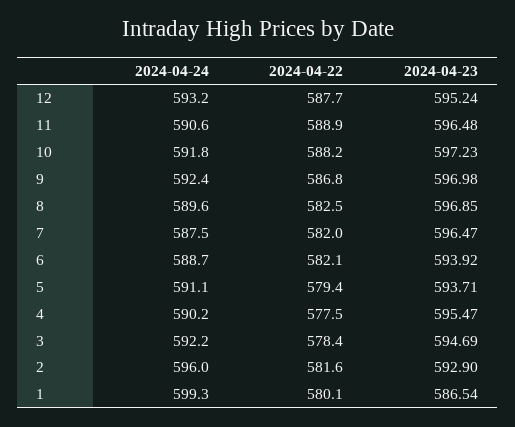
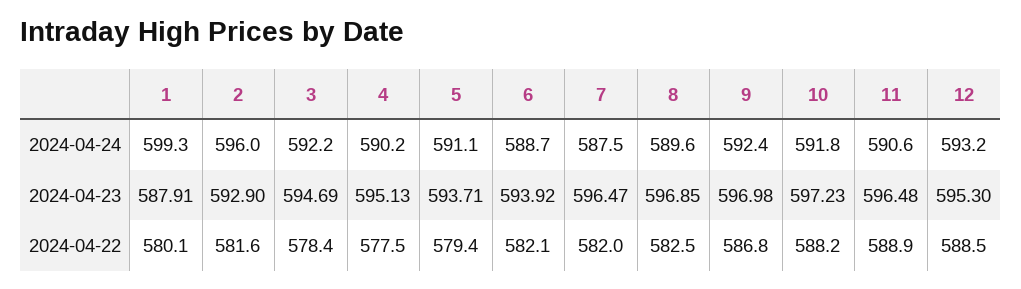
  {
    "2024-04-24": {
      "12": 593.2,
      "11": 590.6,
      "10": 591.8,
      "9": 592.4,
      "8": 589.6,
      "7": 587.5,
      "6": 588.7,
      "5": 591.1,
      "4": 590.2,
      "3": 592.2,
      "2": 596,
      "1": 599.3
    },
    "2024-04-22": {
-     "12": 587.7,
+     "12": 588.5,
      "11": 588.9,
      "10": 588.2,
      "9": 586.8,
      "8": 582.5,
      "7": 582,
      "6": 582.1,
      "5": 579.4,
      "4": 577.5,
      "3": 578.4,
      "2": 581.6,
      "1": 580.1
    },
    "2024-04-23": {
-     "12": 595.24,
+     "12": 595.3,
      "11": 596.48,
      "10": 597.23,
      "9": 596.98,
      "8": 596.85,
      "7": 596.47,
      "6": 593.92,
      "5": 593.71,
-     "4": 595.47,
+     "4": 595.13,
      "3": 594.69,
      "2": 592.9,
-     "1": 586.54
+     "1": 587.91
    }
  }

